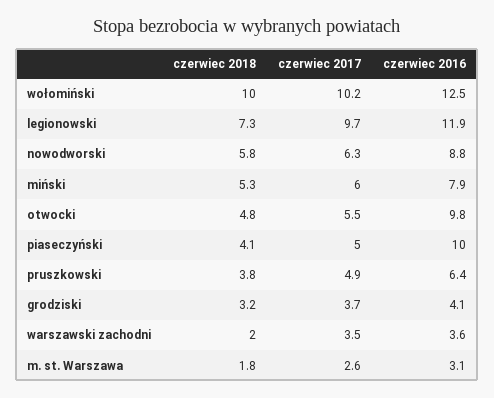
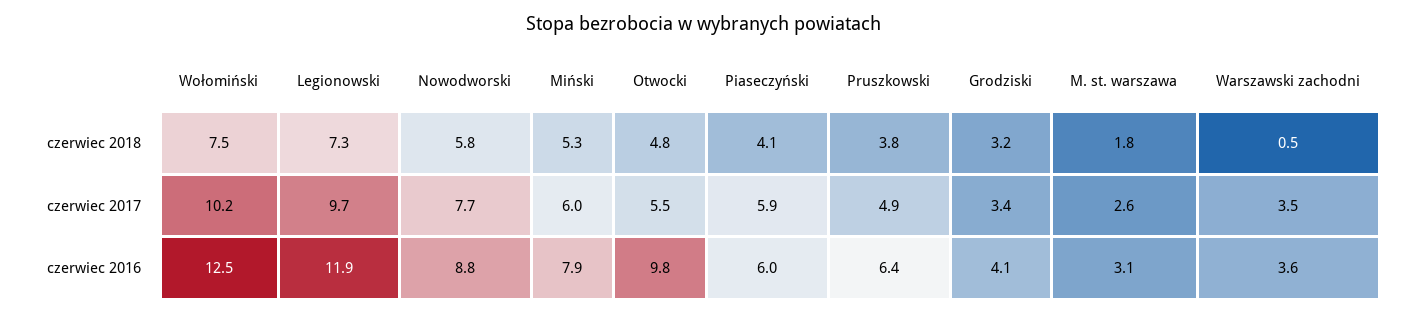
  {
    "czerwiec 2018": {
-     "wołomiński": 10,
+     "wołomiński": 7.5,
      "legionowski": 7.3,
      "nowodworski": 5.8,
      "miński": 5.3,
      "otwocki": 4.8,
      "piaseczyński": 4.1,
      "pruszkowski": 3.8,
      "grodziski": 3.2,
-     "warszawski zachodni": 2,
+     "warszawski zachodni": 0.5,
      "m. st. Warszawa": 1.8
    },
    "czerwiec 2017": {
      "wołomiński": 10.2,
      "legionowski": 9.7,
-     "nowodworski": 6.3,
+     "nowodworski": 7.7,
      "miński": 6,
      "otwocki": 5.5,
-     "piaseczyński": 5,
+     "piaseczyński": 5.9,
      "pruszkowski": 4.9,
-     "grodziski": 3.7,
+     "grodziski": 3.4,
      "warszawski zachodni": 3.5,
      "m. st. Warszawa": 2.6
    },
    "czerwiec 2016": {
      "wołomiński": 12.5,
      "legionowski": 11.9,
      "nowodworski": 8.8,
      "miński": 7.9,
      "otwocki": 9.8,
-     "piaseczyński": 10,
+     "piaseczyński": 6,
      "pruszkowski": 6.4,
      "grodziski": 4.1,
      "warszawski zachodni": 3.6,
      "m. st. Warszawa": 3.1
    }
  }

